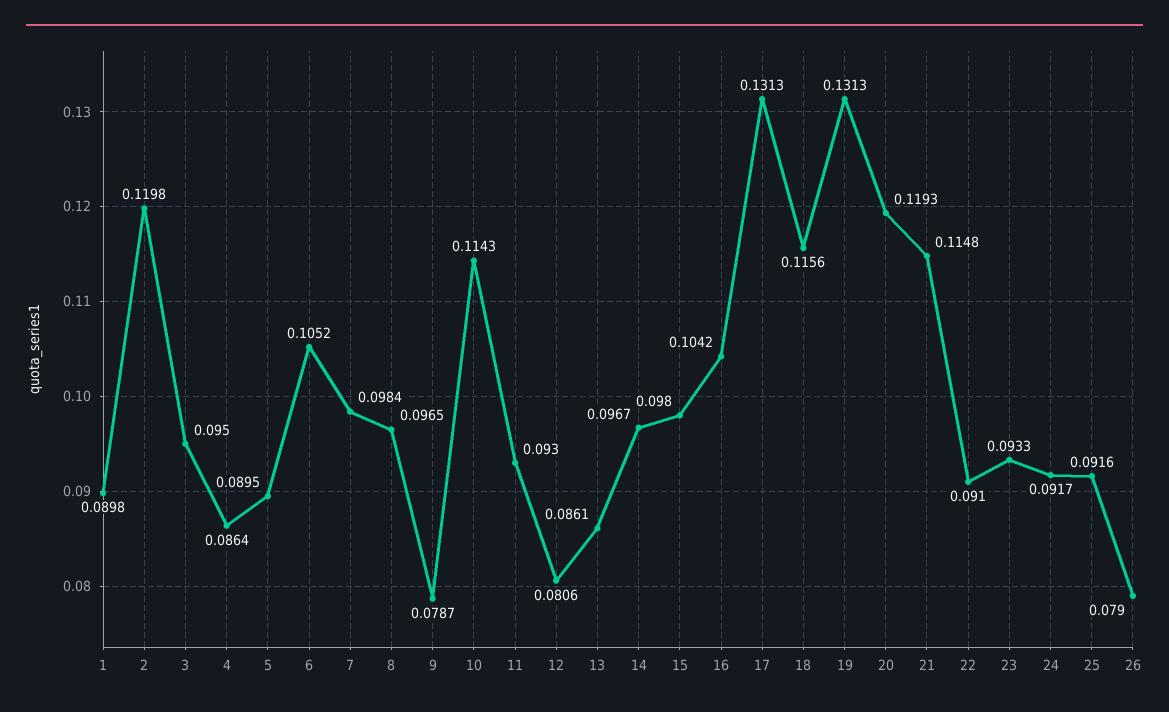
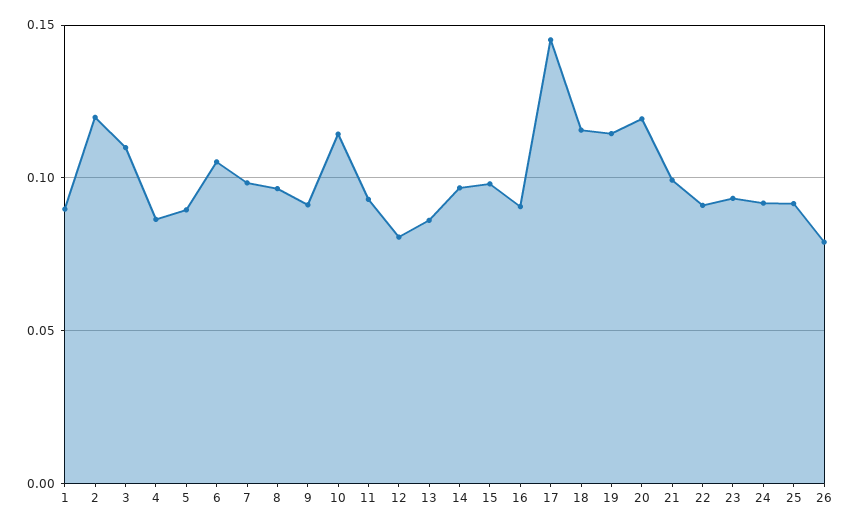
  {
    "1": 0.0898,
    "2": 0.1198,
-   "3": 0.095,
+   "3": 0.11,
    "4": 0.0864,
    "5": 0.0895,
    "6": 0.1052,
    "7": 0.0984,
    "8": 0.0965,
-   "9": 0.0787,
+   "9": 0.09,
    "10": 0.1143,
    "11": 0.093,
    "12": 0.0806,
    "13": 0.0861,
    "14": 0.0967,
    "15": 0.098,
-   "16": 0.1042,
+   "16": 0.09,
-   "17": 0.1313,
+   "17": 0.145,
    "18": 0.1156,
-   "19": 0.1313,
+   "19": 0.115,
    "20": 0.1193,
-   "21": 0.1148,
+   "21": 0.1,
    "22": 0.091,
    "23": 0.0933,
    "24": 0.0917,
    "25": 0.0916,
    "26": 0.079
  }

